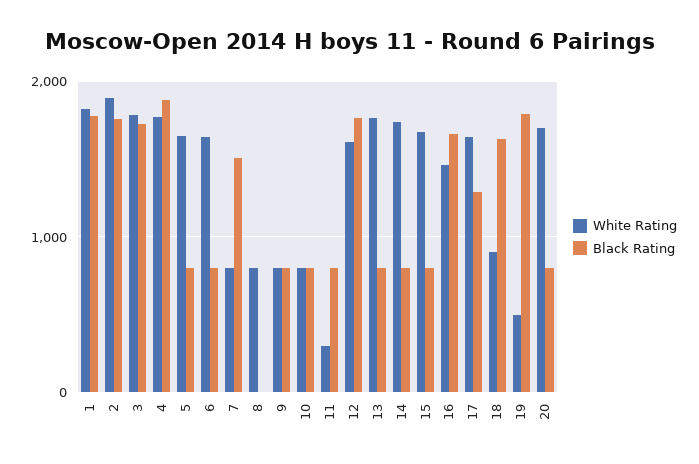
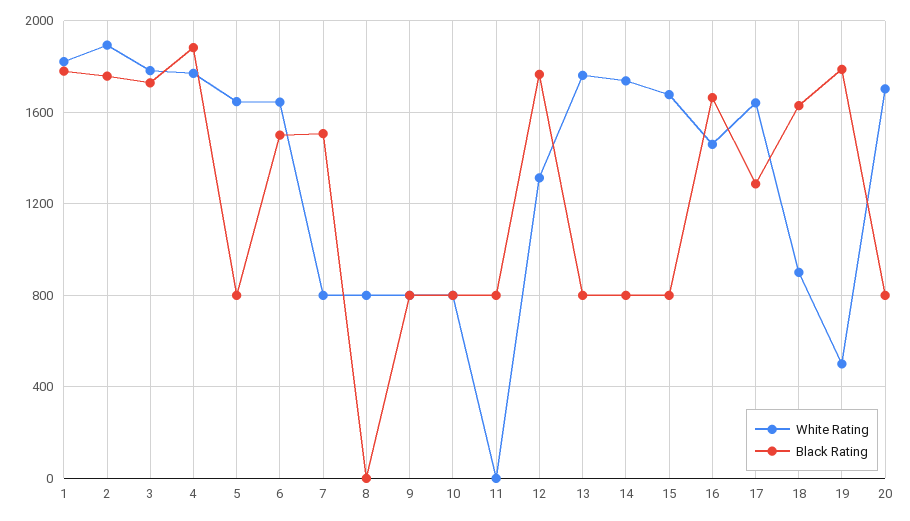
  {
    "White Rating": {
      "1": 1800,
      "2": 1900,
      "3": 1800,
      "4": 1750,
      "5": 1650,
      "6": 1650,
      "7": 800,
      "8": 800,
      "9": 800,
      "10": 800,
-     "11": 300,
+     "11": 0,
-     "12": 1600,
+     "12": 1300,
      "13": 1750,
      "14": 1750,
      "15": 1700,
      "16": 1450,
      "17": 1650,
      "18": 900,
      "19": 500,
      "20": 1700
    },
    "Black Rating": {
      "1": 1800,
      "2": 1750,
      "3": 1750,
      "4": 1900,
      "5": 800,
-     "6": 800,
+     "6": 1500,
      "7": 1500,
      "8": 0,
      "9": 800,
      "10": 800,
      "11": 800,
      "12": 1750,
      "13": 800,
      "14": 800,
      "15": 800,
      "16": 1650,
      "17": 1300,
      "18": 1650,
      "19": 1800,
      "20": 800
    }
  }

